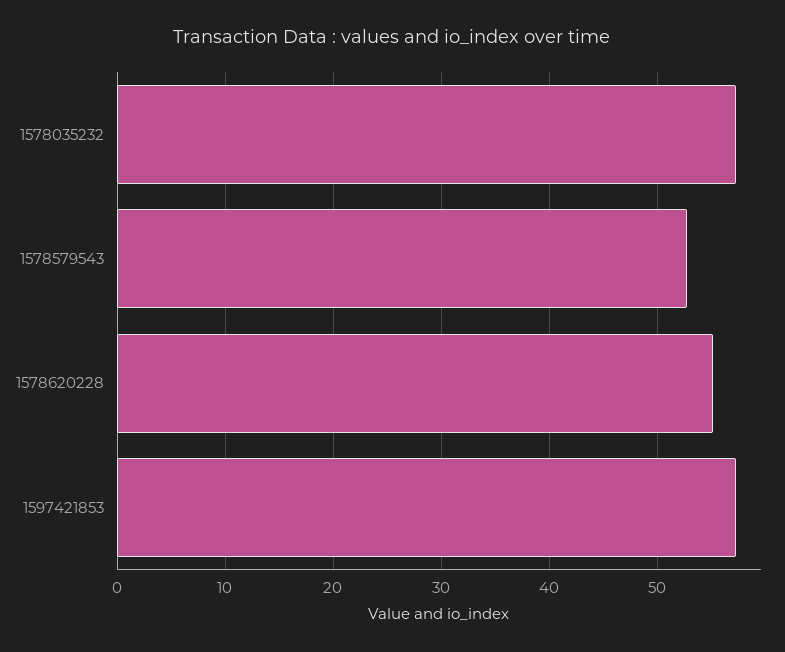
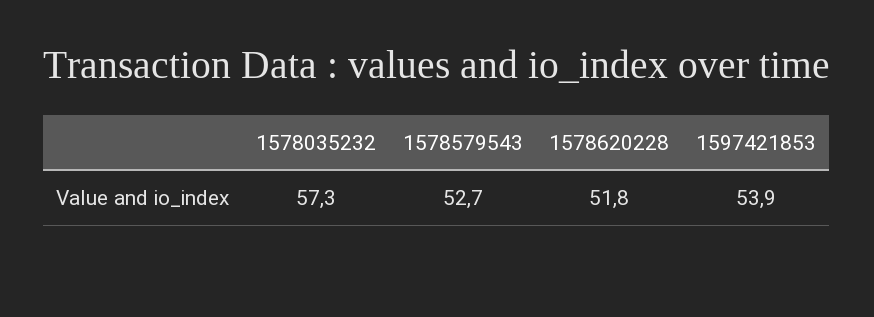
  {
    "1578035232": 57.3,
    "1578579543": 52.7,
-   "1578620228": 55,
+   "1578620228": 51.8,
-   "1597421853": 57
+   "1597421853": 53.9
  }

